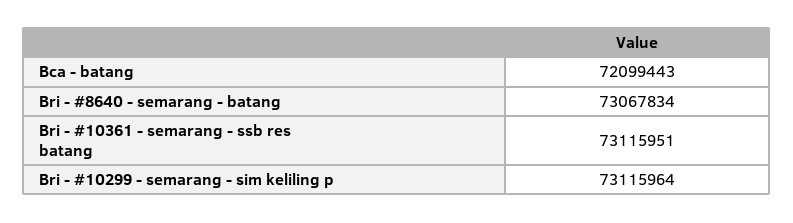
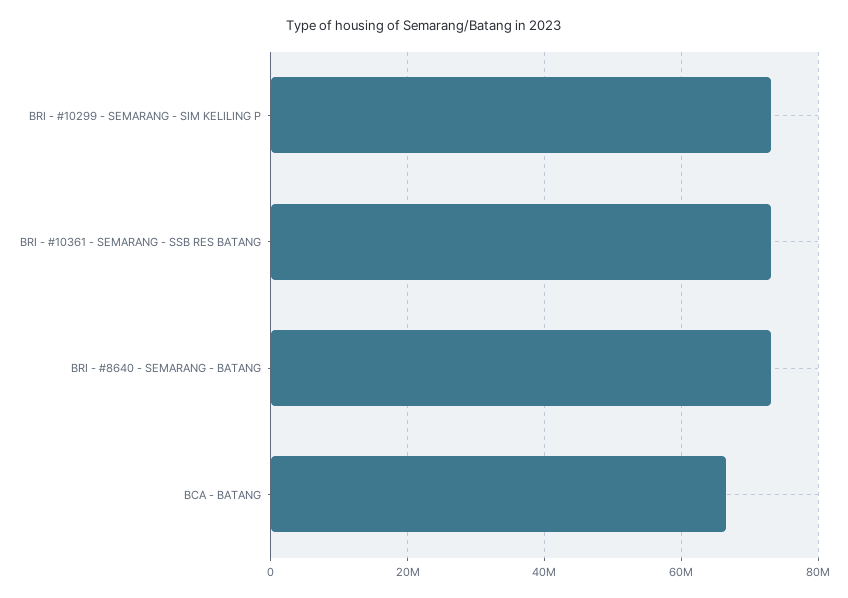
  {
-   "Bca - batang": 72099443,
+   "Bca - batang": 66000000,
    "Bri - #8640 - semarang - batang": 73067834,
    "Bri - #10361 - semarang - ssb res batang": 73115951,
    "Bri - #10299 - semarang - sim keliling p": 73115964
  }

